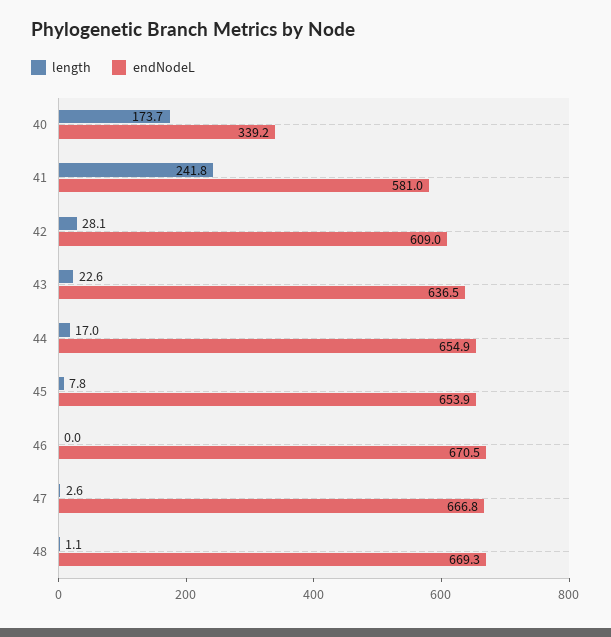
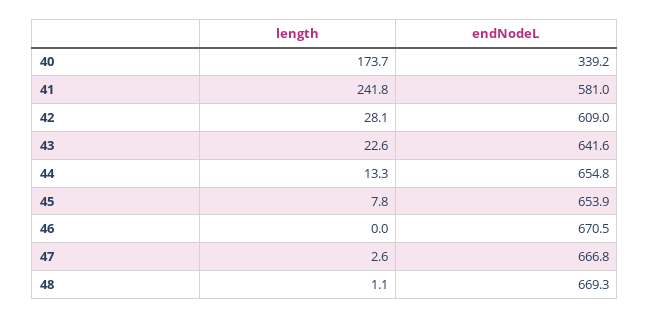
  {
    "length": {
      "40": 173.7,
      "41": 241.8,
      "42": 28.1,
      "43": 22.6,
-     "44": 17,
+     "44": 13.3,
      "45": 7.8,
      "46": 0,
      "47": 2.6,
      "48": 1.1
    },
    "endNodeL": {
      "40": 339.2,
      "41": 581,
      "42": 609,
-     "43": 636.5,
+     "43": 641.6,
-     "44": 654.9,
+     "44": 654.8,
      "45": 653.9,
      "46": 670.5,
      "47": 666.8,
      "48": 669.3
    }
  }

